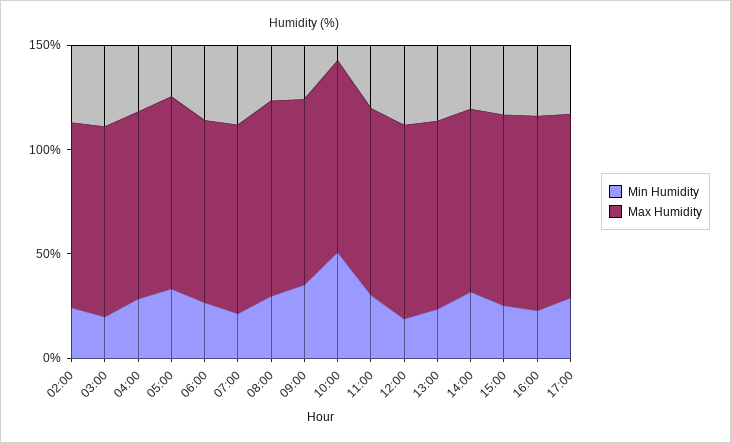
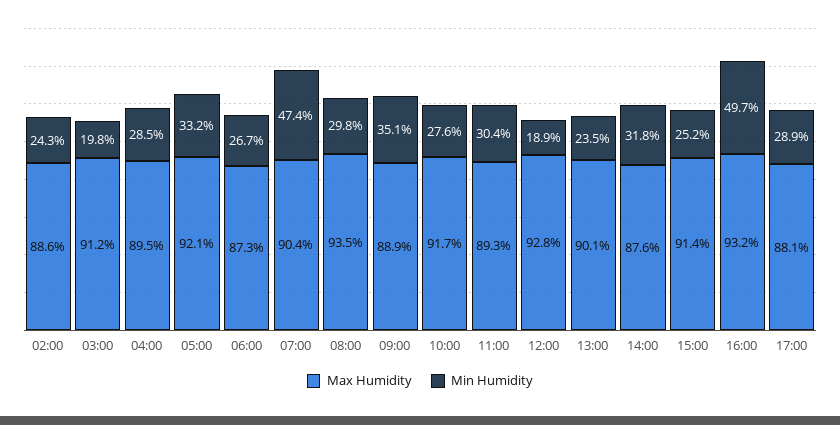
  {
    "Min Humidity": {
      "02:00": 24.3,
      "03:00": 19.8,
      "04:00": 28.5,
      "05:00": 33.2,
      "06:00": 26.7,
-     "07:00": 20,
+     "07:00": 47.4,
      "08:00": 29.8,
      "09:00": 35.1,
-     "10:00": 50,
+     "10:00": 27.6,
      "11:00": 30.4,
      "12:00": 18.9,
      "13:00": 23.5,
      "14:00": 31.8,
      "15:00": 25.2,
-     "16:00": 20,
+     "16:00": 49.7,
      "17:00": 28.9
    },
    "Max Humidity": {
      "02:00": 88.6,
      "03:00": 91.2,
      "04:00": 89.5,
      "05:00": 92.1,
      "06:00": 87.3,
      "07:00": 90.4,
      "08:00": 93.5,
      "09:00": 88.9,
      "10:00": 91.7,
      "11:00": 89.3,
      "12:00": 92.8,
      "13:00": 90.1,
      "14:00": 87.6,
      "15:00": 91.4,
      "16:00": 93.2,
      "17:00": 88.1
    }
  }

